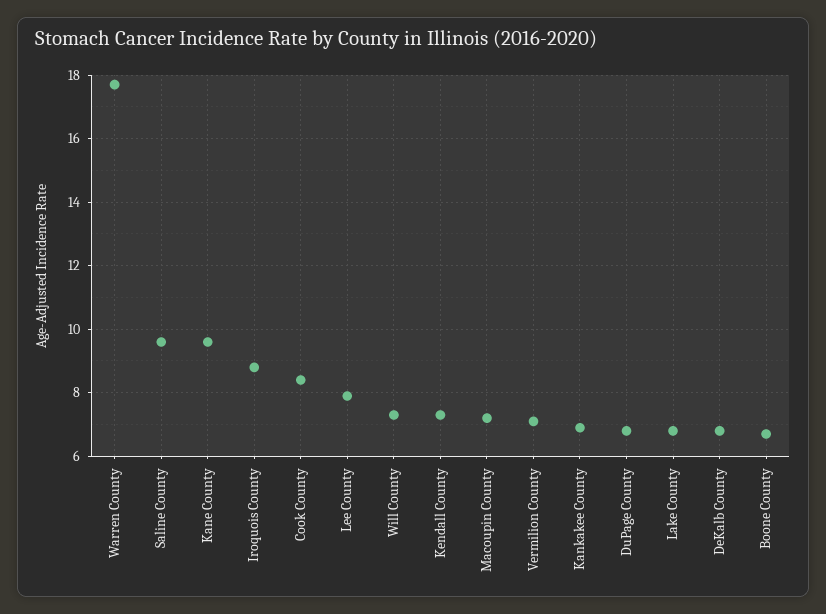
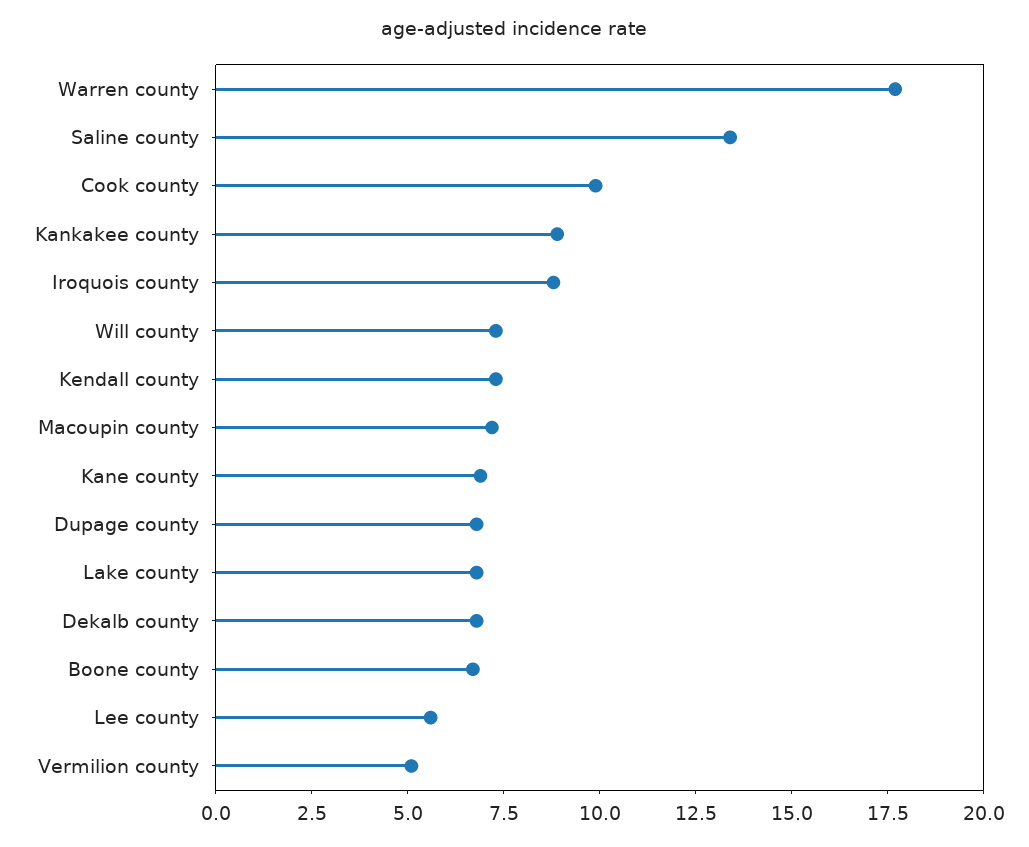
  {
    "Warren County": 17.5,
-   "Saline County": 9.5,
+   "Saline County": 13.5,
-   "Kane County": 9.5,
+   "Kane County": 7,
    "Iroquois County": 9,
-   "Cook County": 8.5,
+   "Cook County": 10,
-   "Lee County": 8,
+   "Lee County": 5.5,
    "Will County": 7.5,
    "Kendall County": 7.5,
    "Macoupin County": 7,
-   "Vermilion County": 7,
+   "Vermilion County": 5,
-   "Kankakee County": 7,
+   "Kankakee County": 9,
    "DuPage County": 7,
    "Lake County": 7,
    "DeKalb County": 7,
    "Boone County": 6.5
  }

